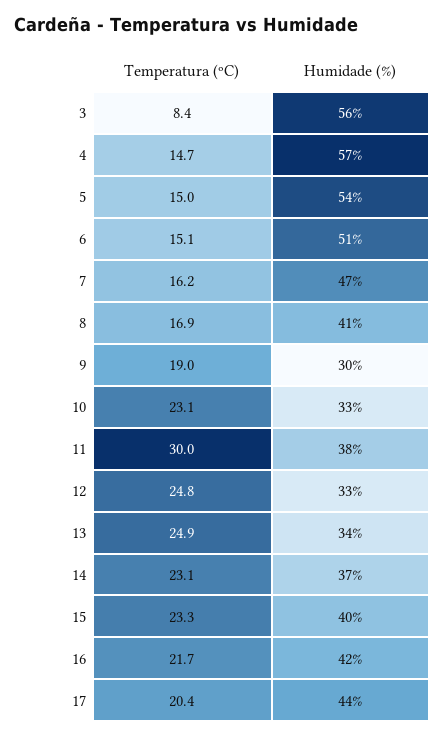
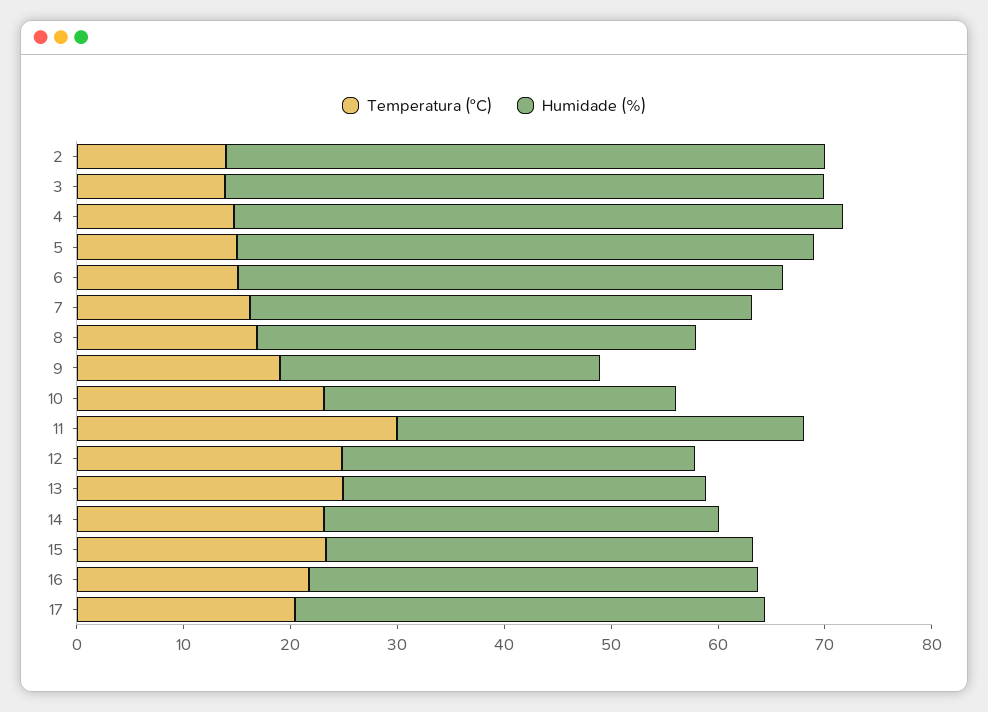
  {
    "Temperatura (ºC)": {
-     "3": 8.4,
+     "3": 14,
      "4": 14.7,
      "5": 15,
      "6": 15.1,
      "7": 16.2,
      "8": 16.9,
      "9": 19,
      "10": 23.1,
      "11": 30,
      "12": 24.8,
      "13": 24.9,
      "14": 23.1,
      "15": 23.3,
      "16": 21.7,
-     "17": 20.4
+     "17": 20.4,
+     "2": 14
    },
    "Humidade (%)": {
      "3": 56,
      "4": 57,
      "5": 54,
      "6": 51,
      "7": 47,
      "8": 41,
      "9": 30,
      "10": 33,
      "11": 38,
      "12": 33,
      "13": 34,
      "14": 37,
      "15": 40,
      "16": 42,
-     "17": 44
+     "17": 44,
+     "2": 56
    }
  }

